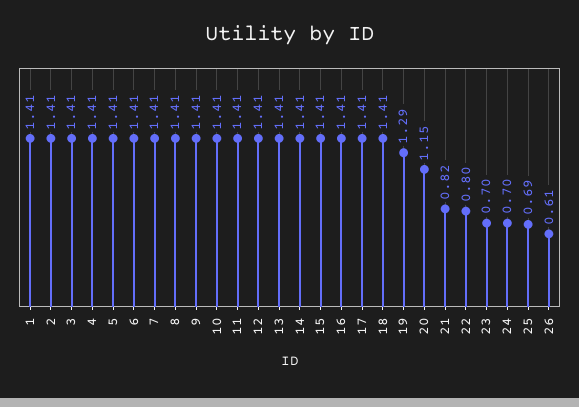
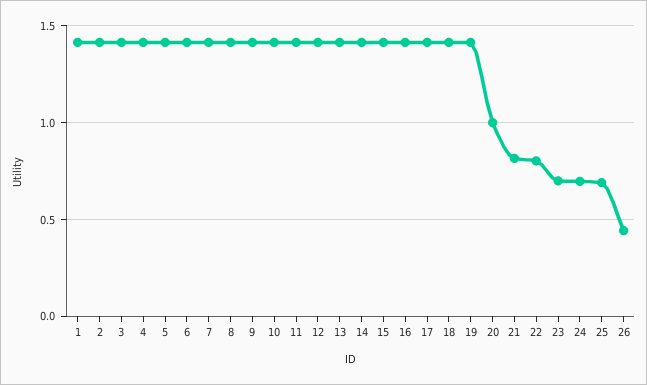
  {
    "1": 1.41,
    "2": 1.41,
    "3": 1.41,
    "4": 1.41,
    "5": 1.41,
    "6": 1.41,
    "7": 1.41,
    "8": 1.41,
    "9": 1.41,
    "10": 1.41,
    "11": 1.41,
    "12": 1.41,
    "13": 1.41,
    "14": 1.41,
    "15": 1.41,
    "16": 1.41,
    "17": 1.41,
    "18": 1.41,
-   "19": 1.29,
+   "19": 1.4,
-   "20": 1.15,
+   "20": 1,
    "21": 0.82,
    "22": 0.8,
    "23": 0.7,
    "24": 0.7,
    "25": 0.69,
-   "26": 0.61
+   "26": 0.45
  }

